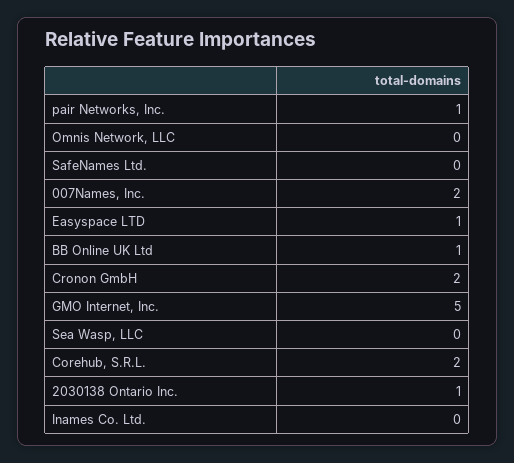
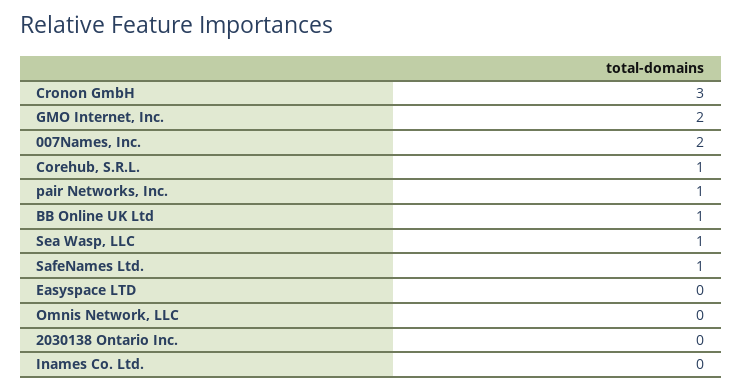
  {
    "pair Networks, Inc.": 1,
    "Omnis Network, LLC": 0,
-   "SafeNames Ltd.": 0,
+   "SafeNames Ltd.": 1,
    "007Names, Inc.": 2,
-   "Easyspace LTD": 1,
+   "Easyspace LTD": 0,
    "BB Online UK Ltd": 1,
-   "Cronon GmbH": 2,
+   "Cronon GmbH": 3,
-   "GMO Internet, Inc.": 5,
+   "GMO Internet, Inc.": 2,
-   "Sea Wasp, LLC": 0,
+   "Sea Wasp, LLC": 1,
-   "Corehub, S.R.L.": 2,
+   "Corehub, S.R.L.": 1,
-   "2030138 Ontario Inc.": 1,
+   "2030138 Ontario Inc.": 0,
    "Inames Co. Ltd.": 0
  }

